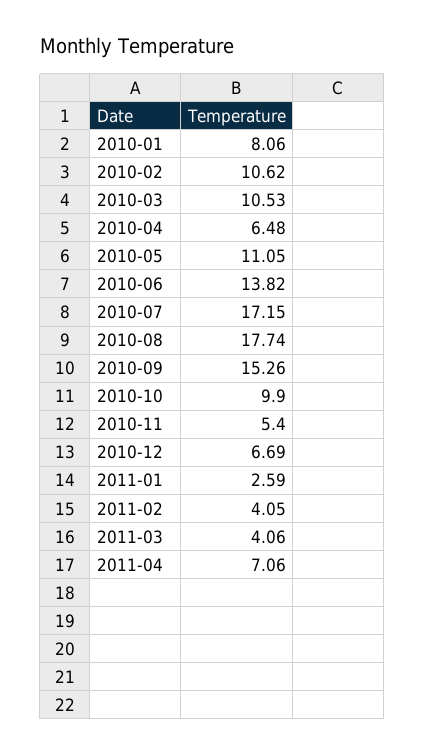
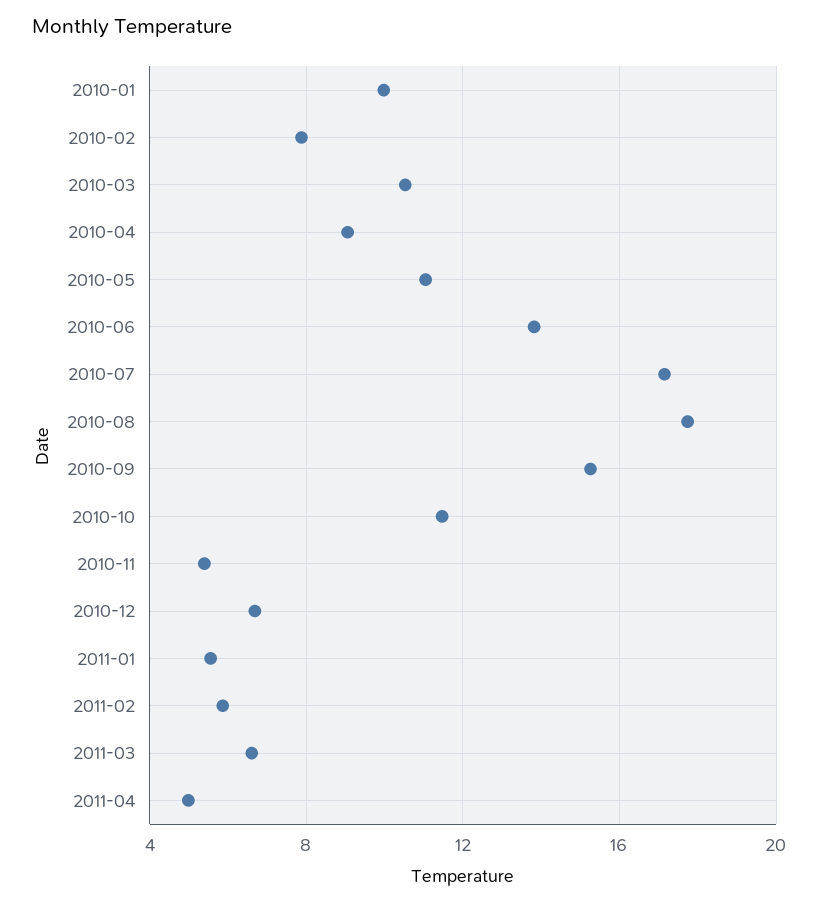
  {
-   "2010-01": 8.06,
+   "2010-01": 10,
-   "2010-02": 10.62,
+   "2010-02": 8,
    "2010-03": 10.53,
-   "2010-04": 6.48,
+   "2010-04": 9,
    "2010-05": 11.05,
    "2010-06": 13.82,
    "2010-07": 17.15,
    "2010-08": 17.74,
    "2010-09": 15.26,
-   "2010-10": 9.9,
+   "2010-10": 11.5,
    "2010-11": 5.4,
    "2010-12": 6.69,
-   "2011-01": 2.59,
+   "2011-01": 5.5,
-   "2011-02": 4.05,
+   "2011-02": 6,
-   "2011-03": 4.06,
+   "2011-03": 6.5,
-   "2011-04": 7.06
+   "2011-04": 5
  }

